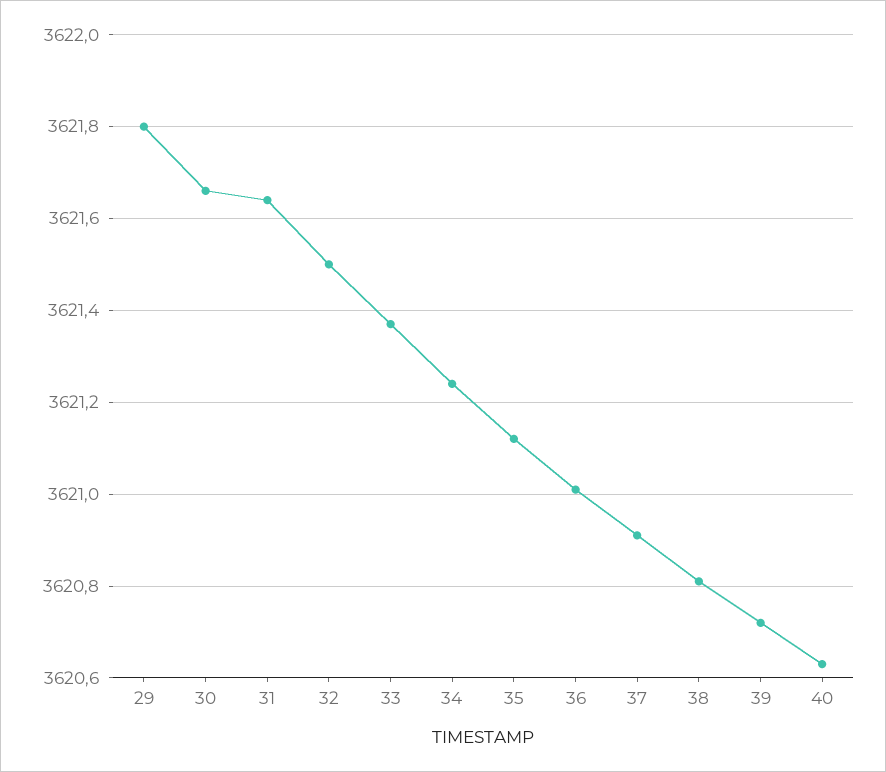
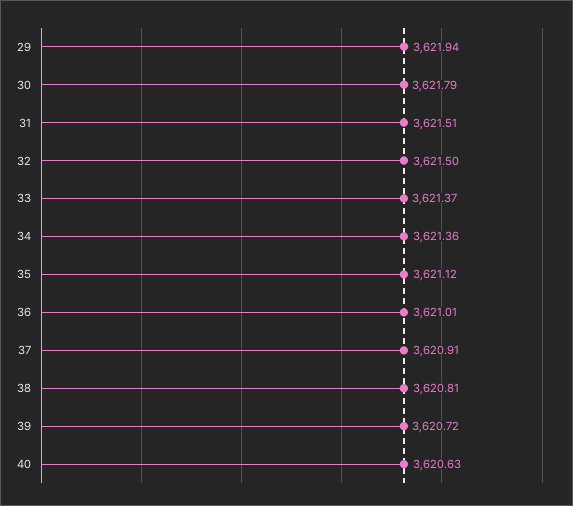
  {
-   "29": 3621.8,
+   "29": 3621.94,
-   "30": 3621.65,
+   "30": 3621.79,
-   "31": 3621.65,
+   "31": 3621.51,
    "32": 3621.5,
    "33": 3621.37,
-   "34": 3621.25,
+   "34": 3621.36,
    "35": 3621.12,
    "36": 3621.01,
    "37": 3620.91,
    "38": 3620.81,
    "39": 3620.72,
    "40": 3620.63
  }

